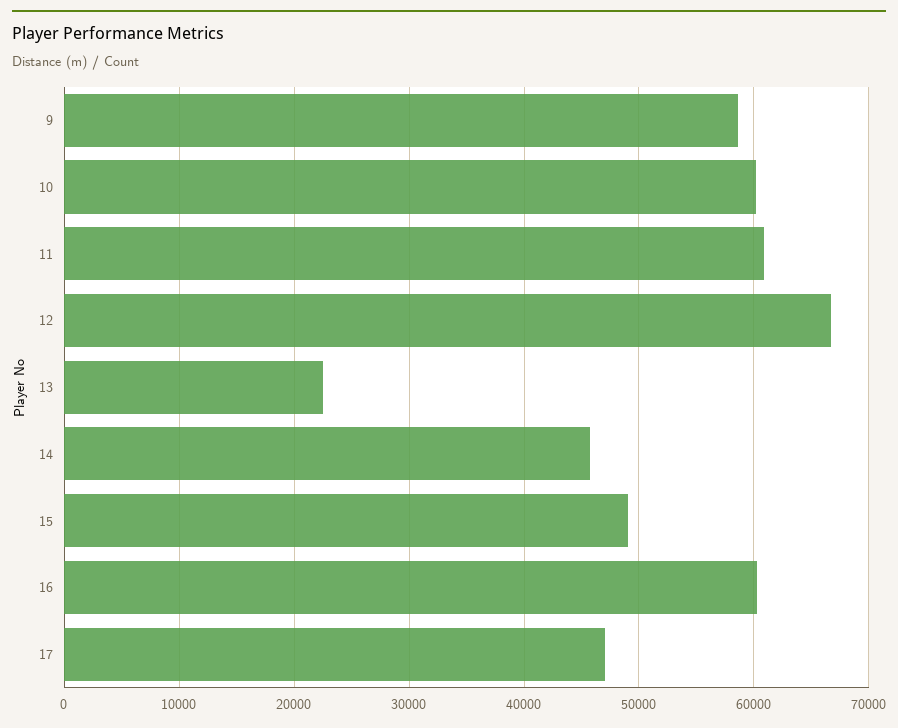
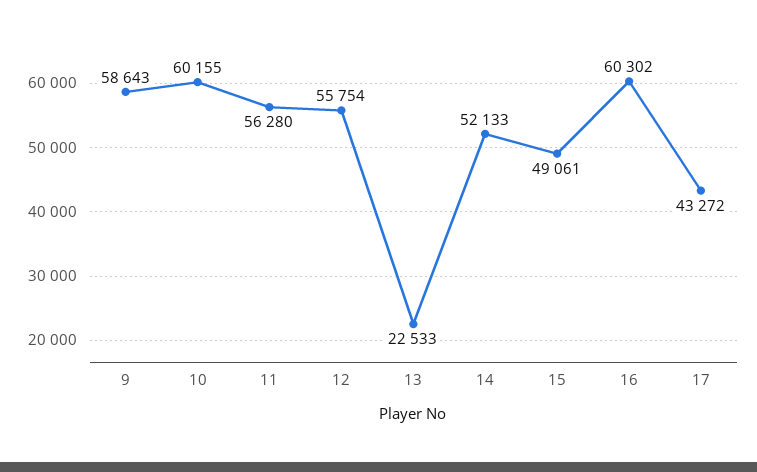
  {
    "9": 58643,
    "10": 60155,
-   "11": 61000,
+   "11": 56280,
-   "12": 67000,
+   "12": 55754,
    "13": 22533,
-   "14": 46000,
+   "14": 52133,
    "15": 49061,
    "16": 60302,
-   "17": 47000
+   "17": 43272
  }

